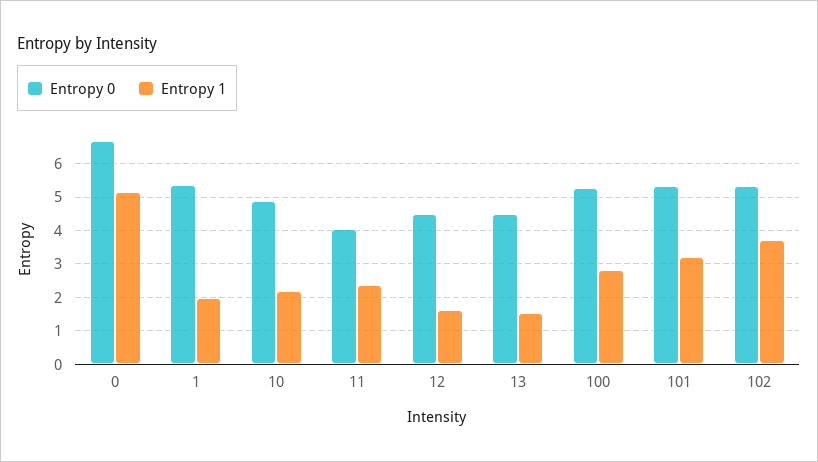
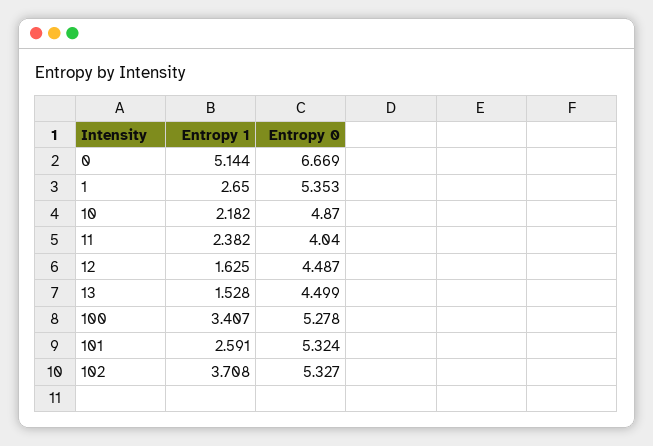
  {
    "Entropy 0": {
      "0": 6.669,
      "1": 5.353,
      "10": 4.87,
      "11": 4.04,
      "12": 4.487,
      "13": 4.499,
      "100": 5.278,
      "101": 5.324,
      "102": 5.327
    },
    "Entropy 1": {
      "0": 5.144,
-     "1": 2,
+     "1": 2.65,
      "10": 2.182,
      "11": 2.382,
      "12": 1.625,
      "13": 1.528,
-     "100": 2.8,
+     "100": 3.407,
-     "101": 3.2,
+     "101": 2.591,
      "102": 3.708
    }
  }

